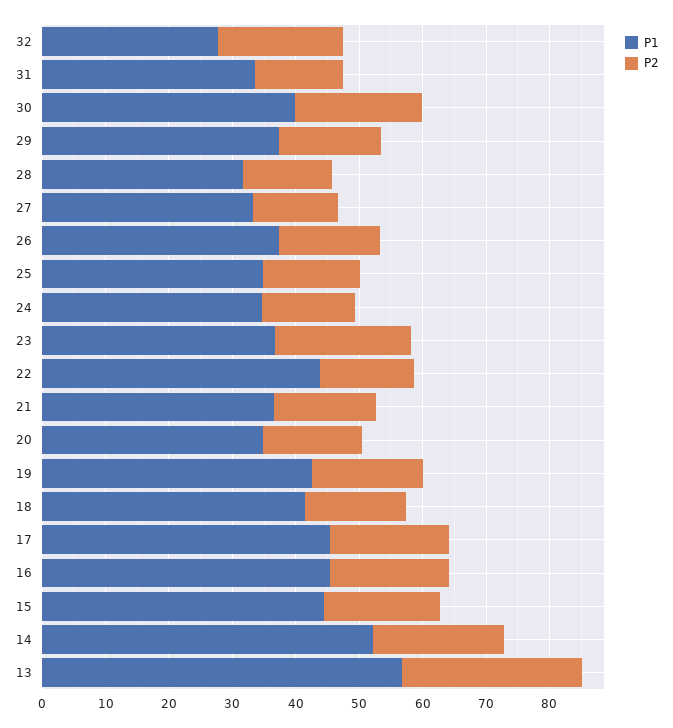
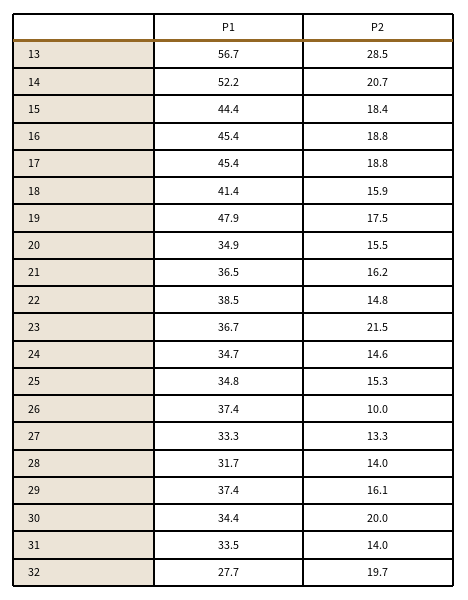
  {
    "P1": {
      "32": 27.7,
      "31": 33.5,
-     "30": 40,
+     "30": 34.4,
      "29": 37.4,
      "28": 31.7,
      "27": 33.3,
      "26": 37.4,
      "25": 34.8,
      "24": 34.7,
      "23": 36.7,
-     "22": 44,
+     "22": 38.5,
      "21": 36.5,
      "20": 34.9,
-     "19": 42,
+     "19": 47.9,
      "18": 41.4,
      "17": 45.4,
      "16": 45.4,
      "15": 44.4,
      "14": 52.2,
      "13": 56.7
    },
    "P2": {
      "32": 19.7,
      "31": 14,
      "30": 20,
      "29": 16.1,
      "28": 14,
      "27": 13.3,
-     "26": 16,
+     "26": 10,
      "25": 15.3,
      "24": 14.6,
      "23": 21.5,
      "22": 14.8,
      "21": 16.2,
      "20": 15.5,
      "19": 17.5,
      "18": 15.9,
      "17": 18.8,
      "16": 18.8,
      "15": 18.4,
      "14": 20.7,
      "13": 28.5
    }
  }

